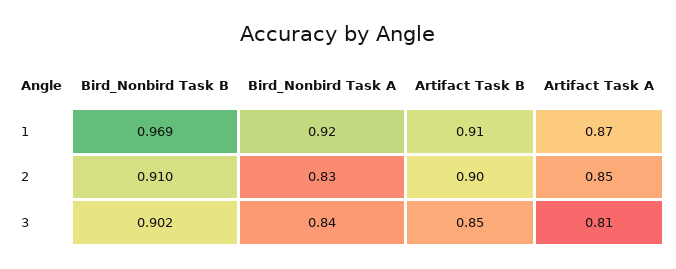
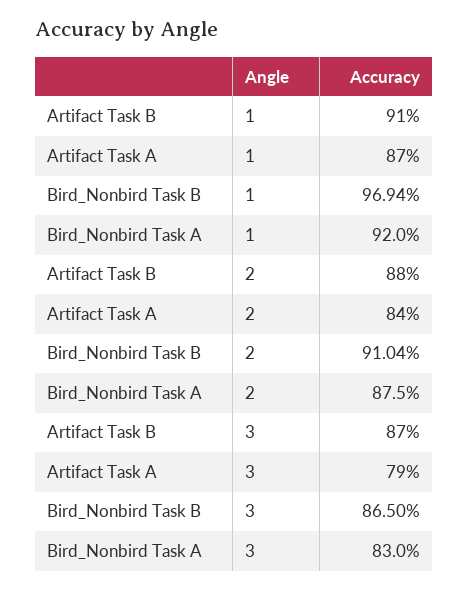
  {
    "Bird_Nonbird Task B": {
      "1": 0.9694,
      "2": 0.9104,
-     "3": 0.902
+     "3": 0.865
    },
    "Bird_Nonbird Task A": {
      "1": 0.92,
-     "2": 0.83,
+     "2": 0.875,
-     "3": 0.84
+     "3": 0.83
    },
    "Artifact Task B": {
      "1": 0.91,
-     "2": 0.9,
+     "2": 0.88,
-     "3": 0.85
+     "3": 0.87
    },
    "Artifact Task A": {
      "1": 0.87,
-     "2": 0.85,
+     "2": 0.84,
-     "3": 0.81
+     "3": 0.79
    }
  }

